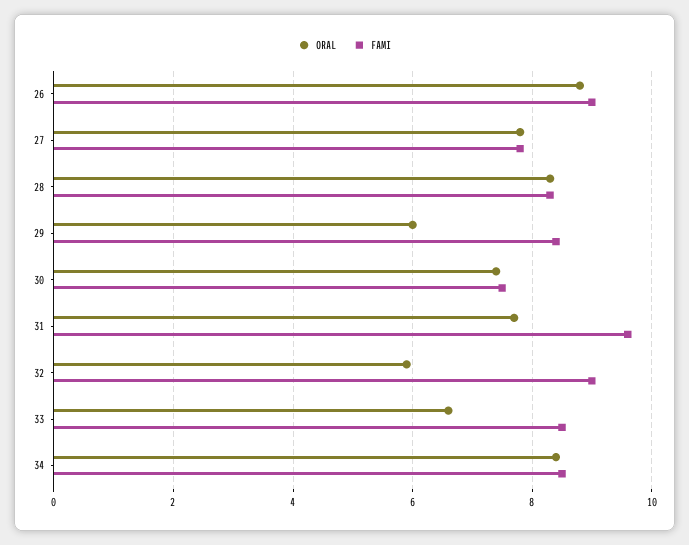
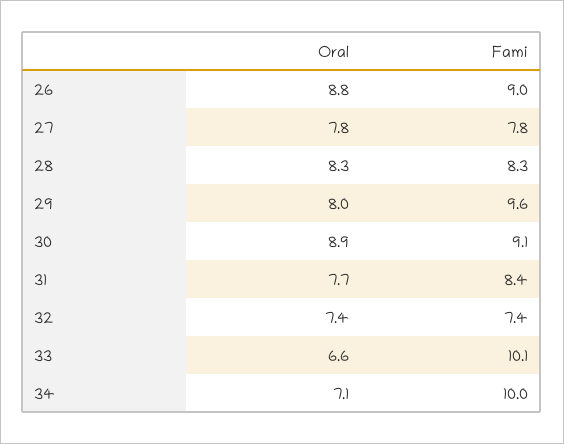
  {
    "ORAL": {
      "26": 8.8,
      "27": 7.8,
      "28": 8.3,
-     "29": 6,
+     "29": 8,
-     "30": 7.5,
+     "30": 8.9,
      "31": 7.7,
-     "32": 6,
+     "32": 7.4,
      "33": 6.6,
-     "34": 8.5
+     "34": 7.1
    },
    "FAMI": {
      "26": 9,
      "27": 7.8,
      "28": 8.3,
-     "29": 8.5,
+     "29": 9.6,
-     "30": 7.5,
+     "30": 9.1,
-     "31": 9.5,
+     "31": 8.4,
-     "32": 9,
+     "32": 7.4,
-     "33": 8.5,
+     "33": 10.1,
-     "34": 8.5
+     "34": 10
    }
  }

